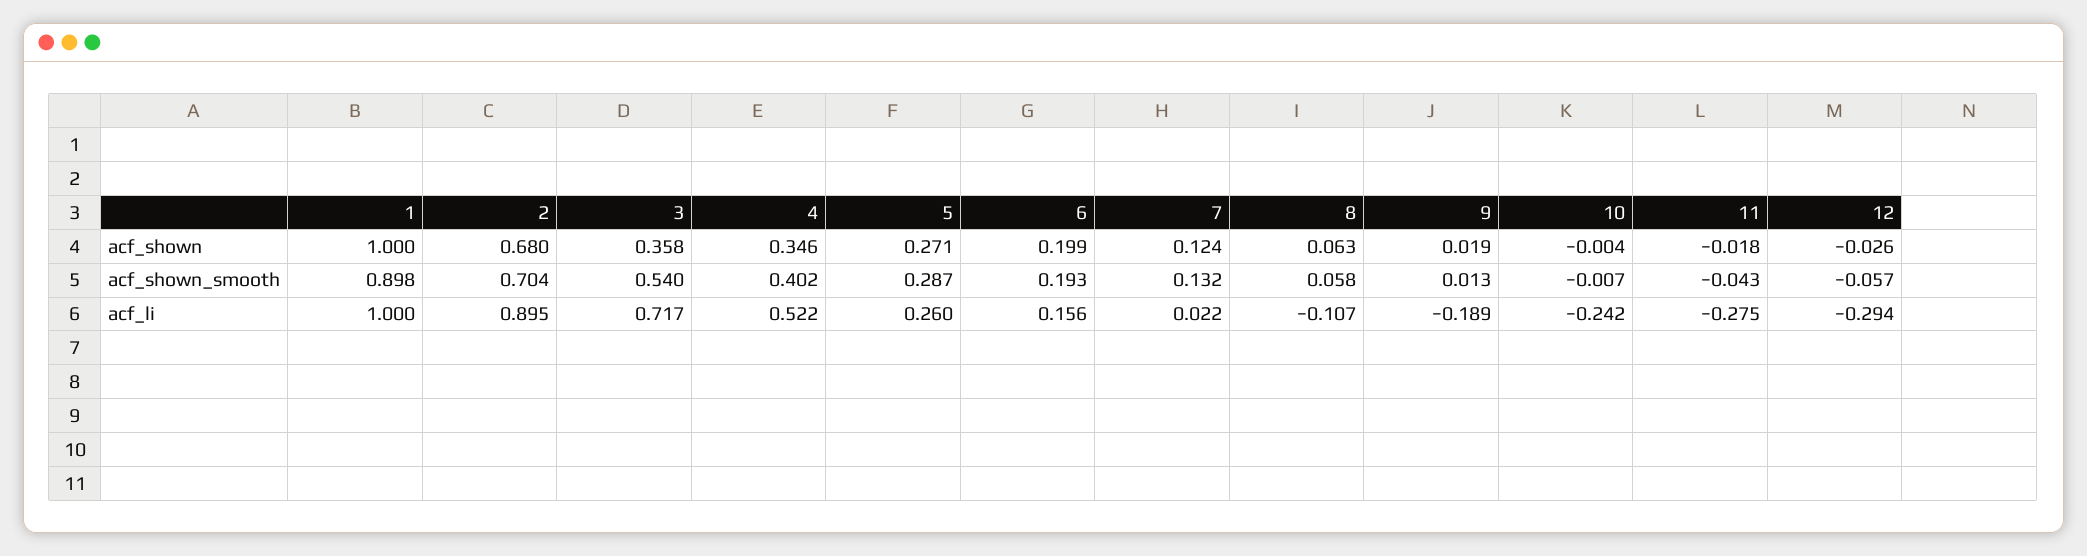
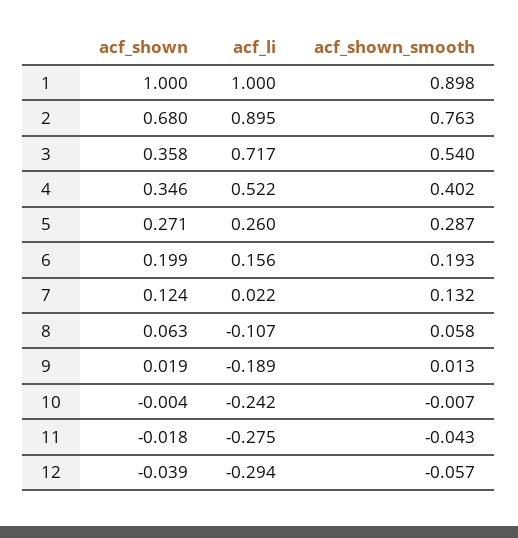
  {
    "1": {
      "acf_shown": 1,
      "acf_shown_smooth": 0.898,
      "acf_li": 1
    },
    "2": {
      "acf_shown": 0.68,
-     "acf_shown_smooth": 0.704,
+     "acf_shown_smooth": 0.763,
      "acf_li": 0.895
    },
    "3": {
      "acf_shown": 0.358,
      "acf_shown_smooth": 0.54,
      "acf_li": 0.717
    },
    "4": {
      "acf_shown": 0.346,
      "acf_shown_smooth": 0.402,
      "acf_li": 0.522
    },
    "5": {
      "acf_shown": 0.271,
      "acf_shown_smooth": 0.287,
      "acf_li": 0.26
    },
    "6": {
      "acf_shown": 0.199,
      "acf_shown_smooth": 0.193,
      "acf_li": 0.156
    },
    "7": {
      "acf_shown": 0.124,
      "acf_shown_smooth": 0.132,
      "acf_li": 0.022
    },
    "8": {
      "acf_shown": 0.063,
      "acf_shown_smooth": 0.058,
      "acf_li": -0.107
    },
    "9": {
      "acf_shown": 0.019,
      "acf_shown_smooth": 0.013,
      "acf_li": -0.189
    },
    "10": {
      "acf_shown": -0.004,
      "acf_shown_smooth": -0.007,
      "acf_li": -0.242
    },
    "11": {
      "acf_shown": -0.018,
      "acf_shown_smooth": -0.043,
      "acf_li": -0.275
    },
    "12": {
-     "acf_shown": -0.026,
+     "acf_shown": -0.039,
      "acf_shown_smooth": -0.057,
      "acf_li": -0.294
    }
  }

